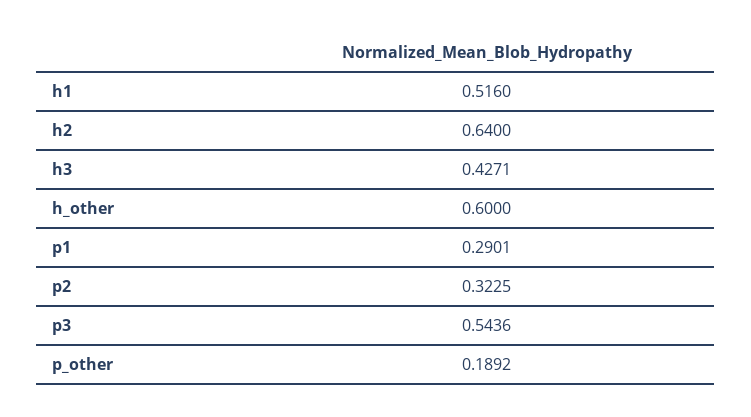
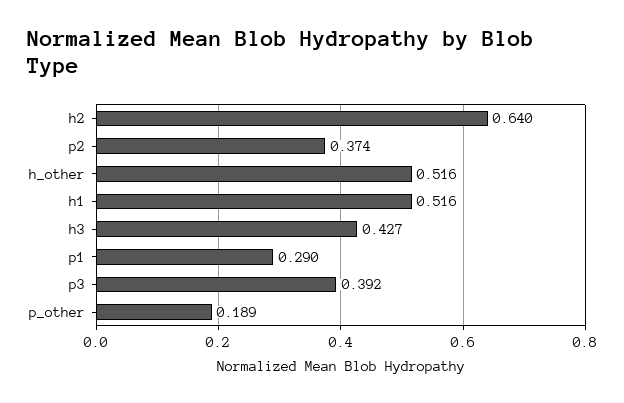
  {
    "h1": 0.516,
    "h2": 0.64,
    "h3": 0.4271,
-   "h_other": 0.6,
+   "h_other": 0.516,
    "p1": 0.2901,
-   "p2": 0.3225,
+   "p2": 0.374,
-   "p3": 0.5436,
+   "p3": 0.392,
    "p_other": 0.1892
  }

